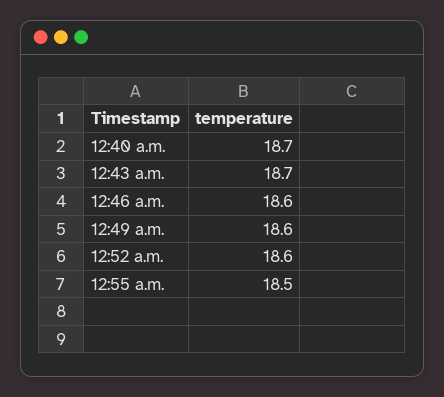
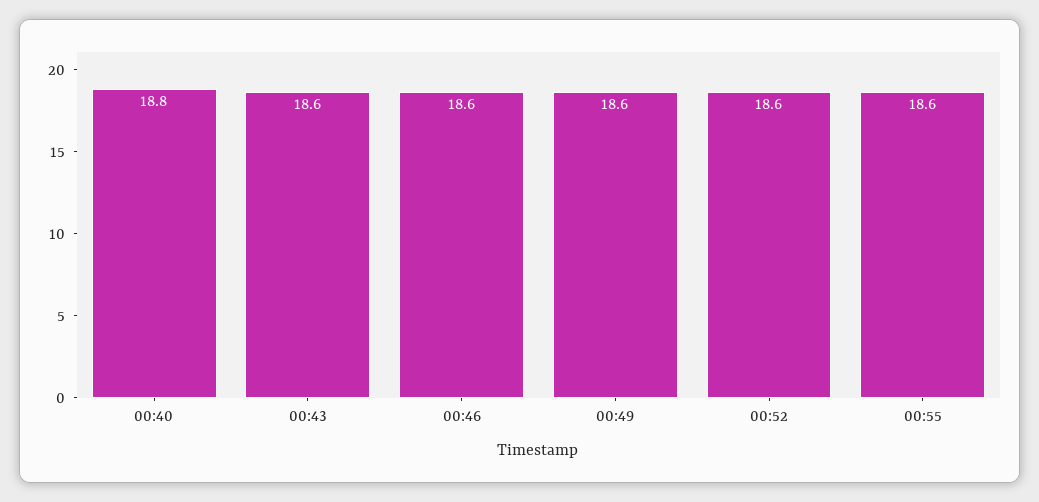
  {
-   "12:40 a.m.": 18.7,
+   "12:40 a.m.": 18.8,
-   "12:43 a.m.": 18.7,
+   "12:43 a.m.": 18.6,
    "12:46 a.m.": 18.6,
    "12:49 a.m.": 18.6,
    "12:52 a.m.": 18.6,
-   "12:55 a.m.": 18.5
+   "12:55 a.m.": 18.6
  }

